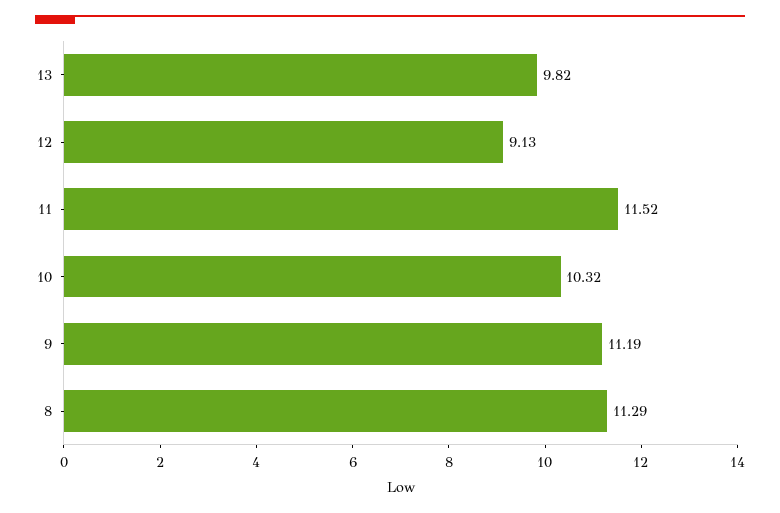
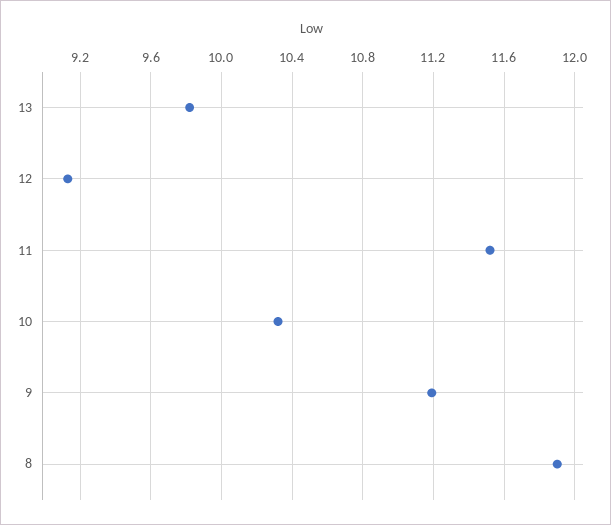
  {
    "13": 9.82,
    "12": 9.13,
    "11": 11.52,
    "10": 10.32,
    "9": 11.19,
-   "8": 11.29
+   "8": 11.9
  }

